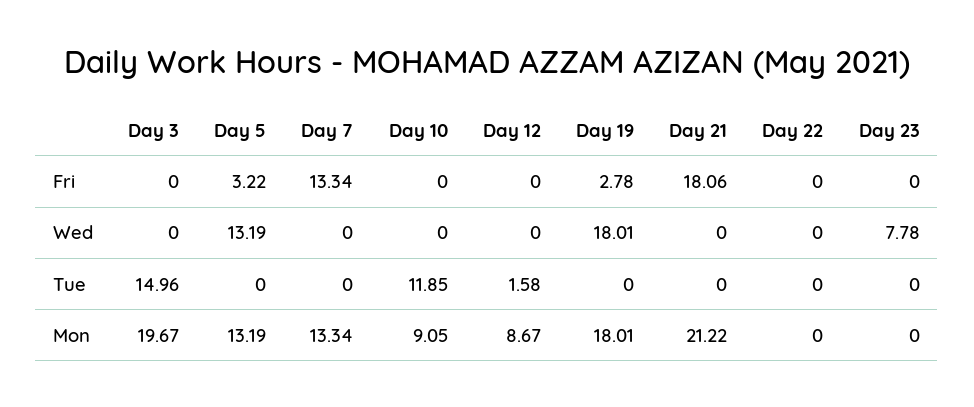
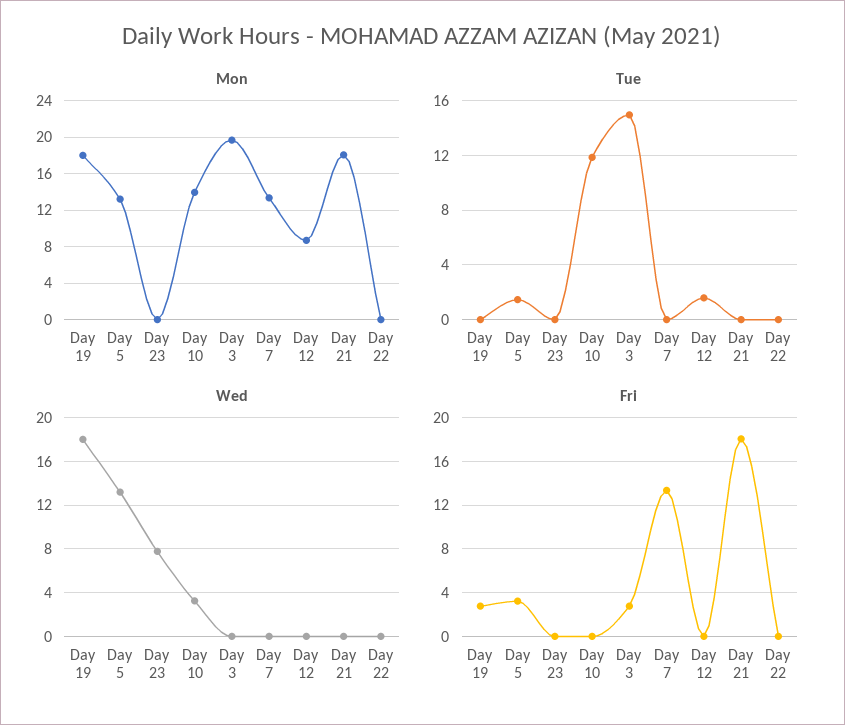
  {
    "Fri": {
-     "Day 3": 0,
+     "Day 3": 3,
      "Day 5": 3.22,
      "Day 7": 13.34,
      "Day 10": 0,
      "Day 12": 0,
      "Day 19": 2.78,
      "Day 21": 18.06,
      "Day 22": 0,
      "Day 23": 0
    },
    "Wed": {
      "Day 3": 0,
      "Day 5": 13.19,
      "Day 7": 0,
-     "Day 10": 0,
+     "Day 10": 3,
      "Day 12": 0,
      "Day 19": 18.01,
      "Day 21": 0,
      "Day 22": 0,
      "Day 23": 7.78
    },
    "Tue": {
      "Day 3": 14.96,
-     "Day 5": 0,
+     "Day 5": 1.5,
      "Day 7": 0,
      "Day 10": 11.85,
      "Day 12": 1.58,
      "Day 19": 0,
      "Day 21": 0,
      "Day 22": 0,
      "Day 23": 0
    },
    "Mon": {
      "Day 3": 19.67,
      "Day 5": 13.19,
      "Day 7": 13.34,
-     "Day 10": 9.05,
+     "Day 10": 14,
      "Day 12": 8.67,
      "Day 19": 18.01,
-     "Day 21": 21.22,
+     "Day 21": 18,
      "Day 22": 0,
      "Day 23": 0
    }
  }

